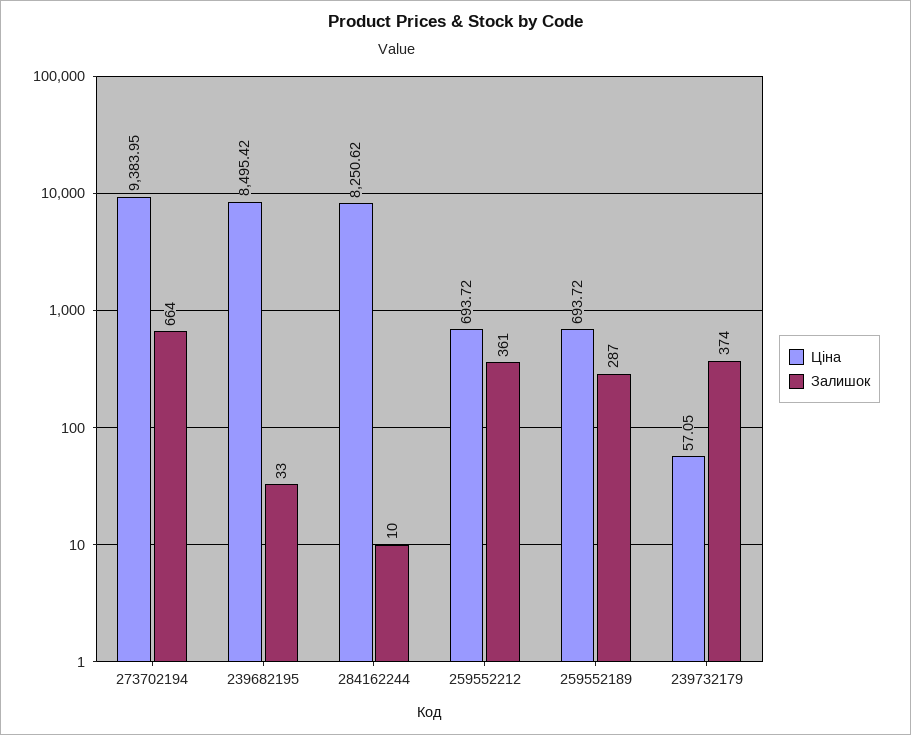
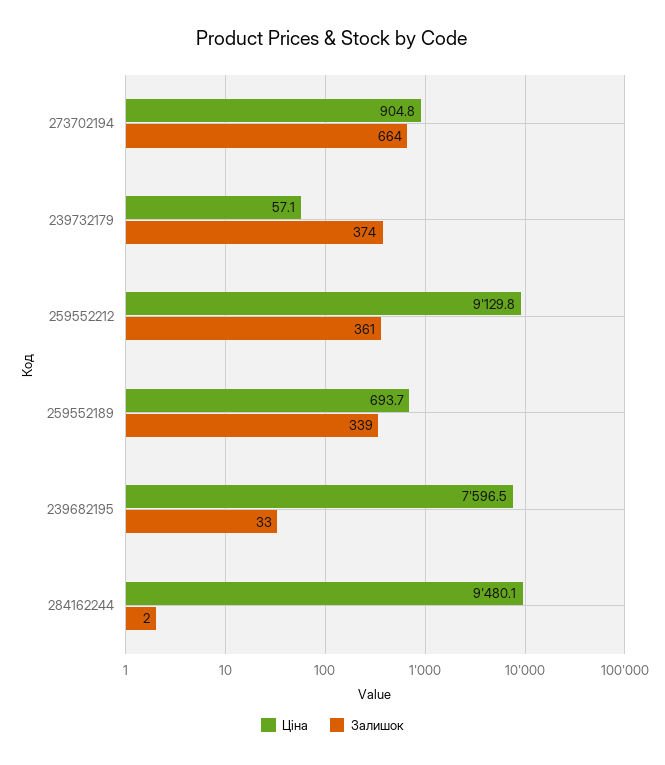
  {
    "Ціна": {
-     "273702194": 9383.95,
+     "273702194": 904.8,
-     "239682195": 8495.42,
+     "239682195": 7596.5,
-     "284162244": 8250.62,
+     "284162244": 9480.1,
-     "259552212": 693.72,
+     "259552212": 9129.8,
      "259552189": 693.72,
      "239732179": 57.05
    },
    "Залишок": {
      "273702194": 664,
      "239682195": 33,
-     "284162244": 10,
+     "284162244": 2,
      "259552212": 361,
-     "259552189": 287,
+     "259552189": 339,
      "239732179": 374
    }
  }

